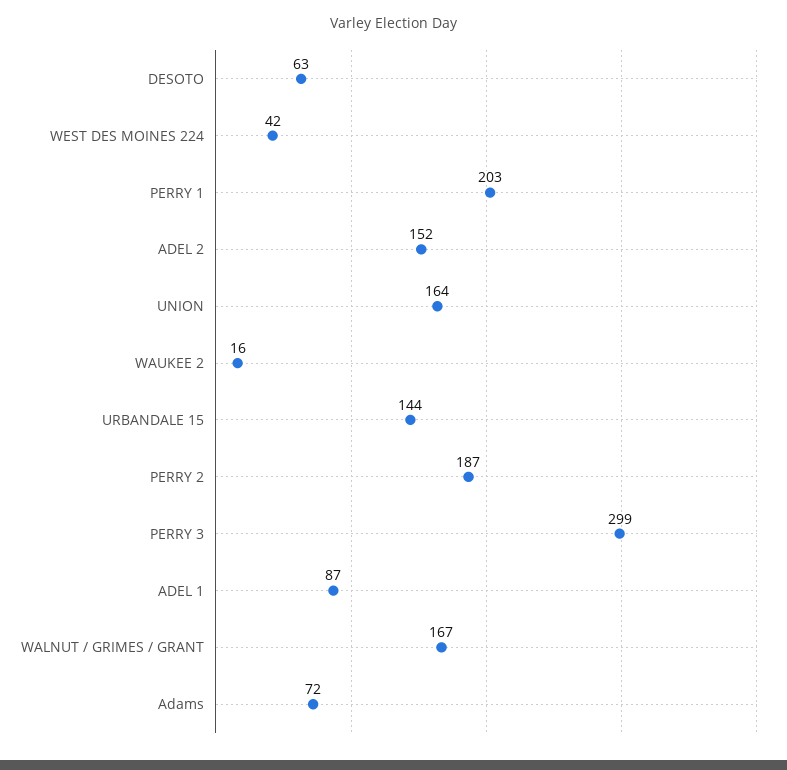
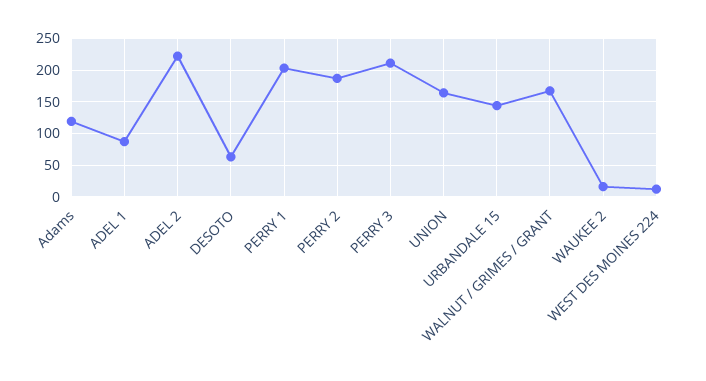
  {
    "DESOTO": 63,
-   "WEST DES MOINES 224": 42,
+   "WEST DES MOINES 224": 10,
    "PERRY 1": 203,
-   "ADEL 2": 152,
+   "ADEL 2": 220,
    "UNION": 164,
    "WAUKEE 2": 16,
    "URBANDALE 15": 144,
    "PERRY 2": 187,
-   "PERRY 3": 299,
+   "PERRY 3": 210,
    "ADEL 1": 87,
    "WALNUT / GRIMES / GRANT": 167,
-   "Adams": 72
+   "Adams": 120
  }

